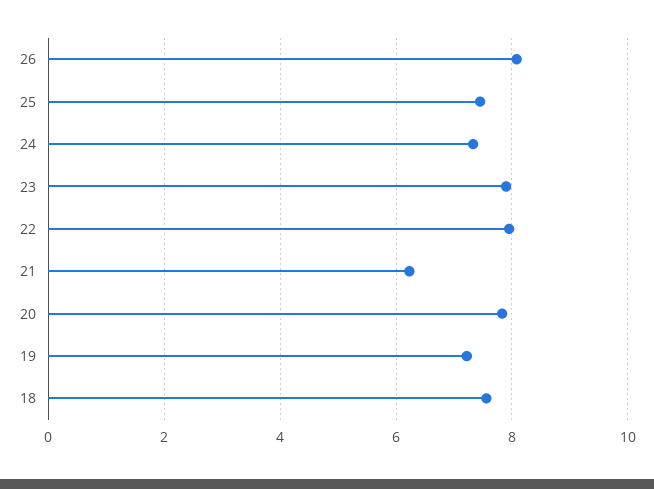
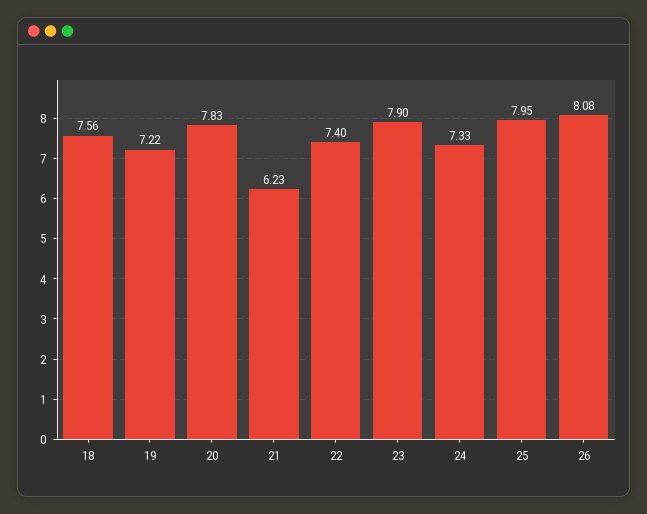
  {
    "26": 8.08,
-   "25": 7.4,
+   "25": 7.95,
    "24": 7.33,
    "23": 7.9,
-   "22": 8,
+   "22": 7.4,
    "21": 6.23,
    "20": 7.83,
    "19": 7.22,
    "18": 7.56
  }

